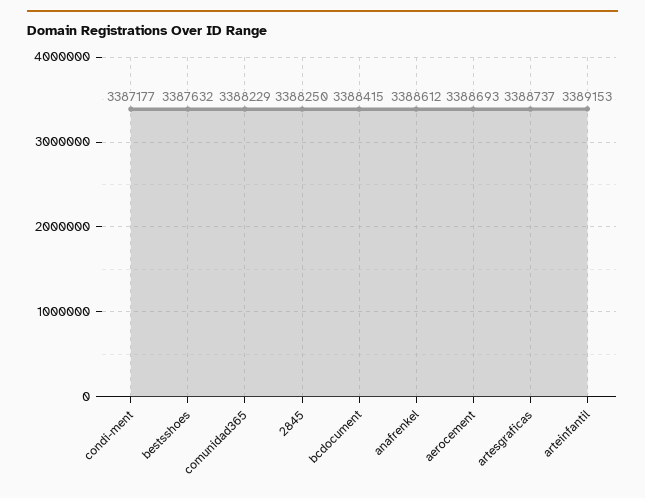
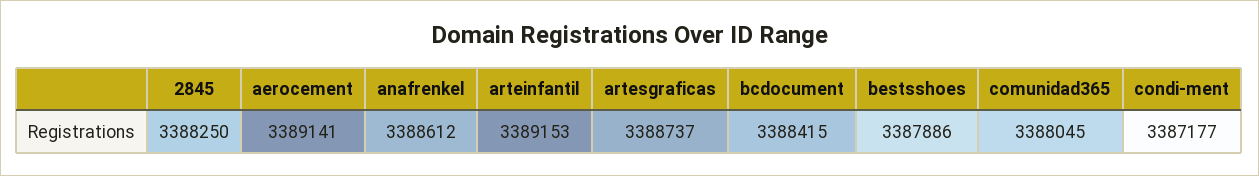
  {
    "condi-ment": 3387177,
-   "bestsshoes": 3387632,
+   "bestsshoes": 3387886,
-   "comunidad365": 3388229,
+   "comunidad365": 3388045,
    "2845": 3388250,
    "bcdocument": 3388415,
    "anafrenkel": 3388612,
-   "aerocement": 3388693,
+   "aerocement": 3389141,
    "artesgraficas": 3388737,
    "arteinfantil": 3389153
  }

